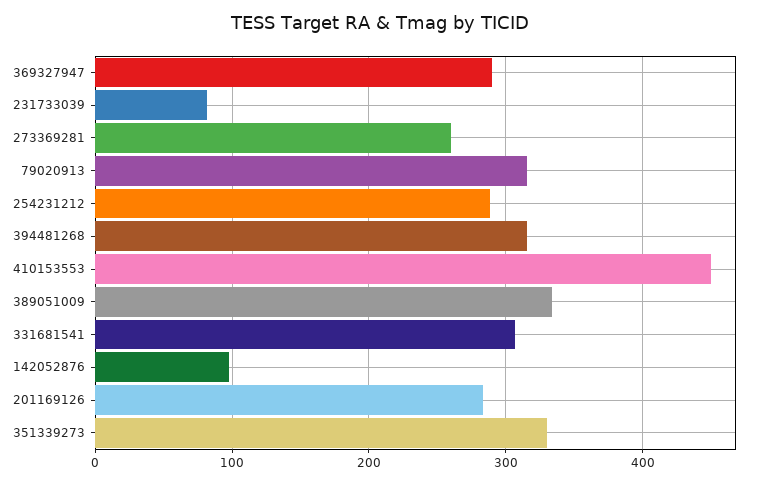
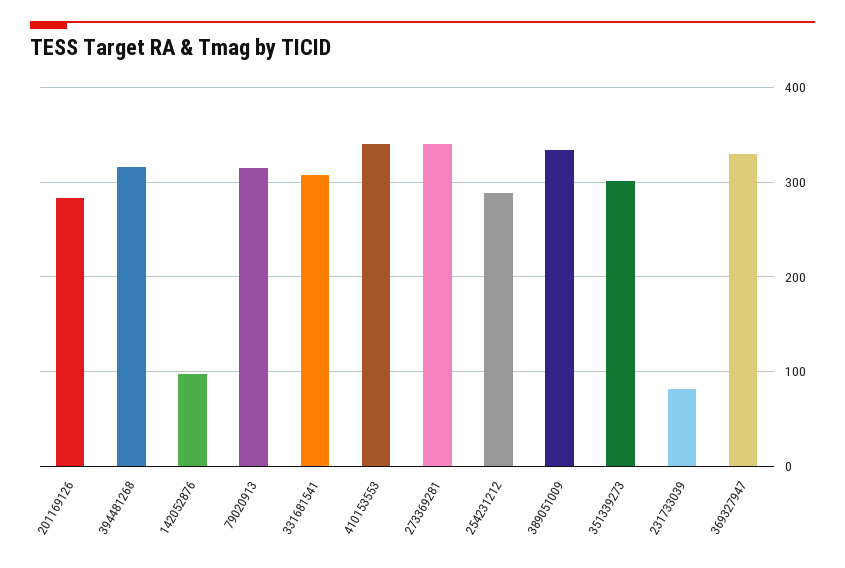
  {
-   "369327947": 290,
+   "369327947": 330,
    "231733039": 80,
-   "273369281": 260,
+   "273369281": 340,
    "79020913": 320,
    "254231212": 290,
    "394481268": 320,
-   "410153553": 450,
+   "410153553": 340,
    "389051009": 330,
    "331681541": 310,
    "142052876": 100,
    "201169126": 280,
-   "351339273": 330
+   "351339273": 300
  }

